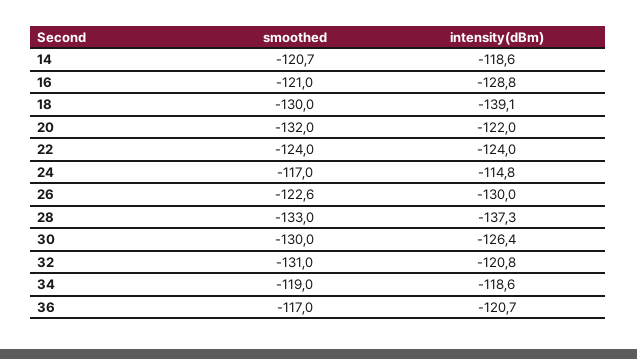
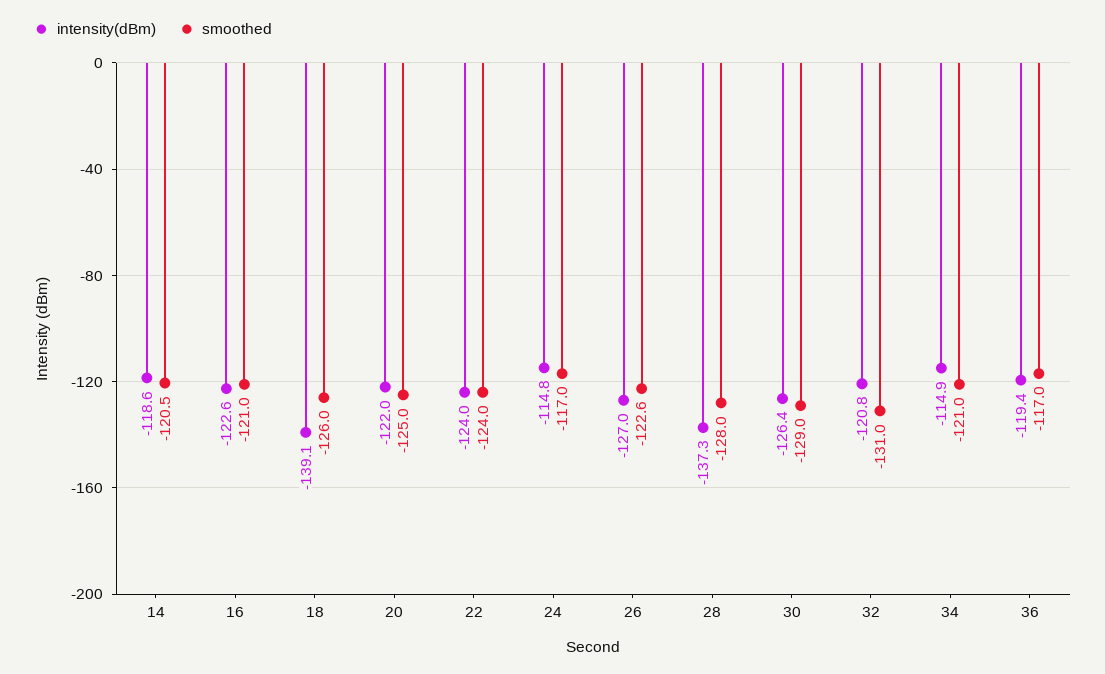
  {
    "smoothed": {
-     "14": -120.7,
+     "14": -120.5,
      "16": -121,
-     "18": -130,
+     "18": -126,
-     "20": -132,
+     "20": -125,
      "22": -124,
      "24": -117,
      "26": -122.6,
-     "28": -133,
+     "28": -128,
-     "30": -130,
+     "30": -129,
      "32": -131,
-     "34": -119,
+     "34": -121,
      "36": -117
    },
    "intensity(dBm)": {
      "14": -118.6,
-     "16": -128.8,
+     "16": -122.6,
      "18": -139.1,
      "20": -122,
      "22": -124,
      "24": -114.8,
-     "26": -130,
+     "26": -127,
      "28": -137.3,
      "30": -126.4,
      "32": -120.8,
-     "34": -118.6,
+     "34": -114.9,
-     "36": -120.7
+     "36": -119.4
    }
  }

